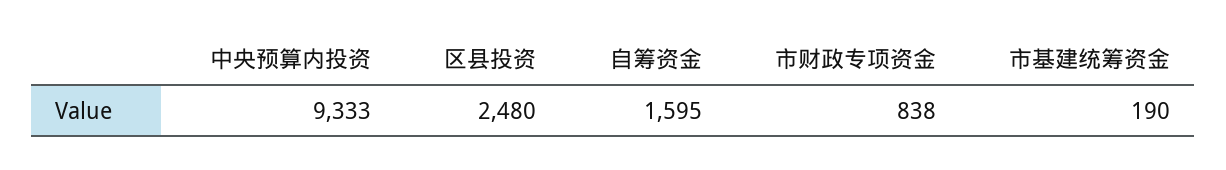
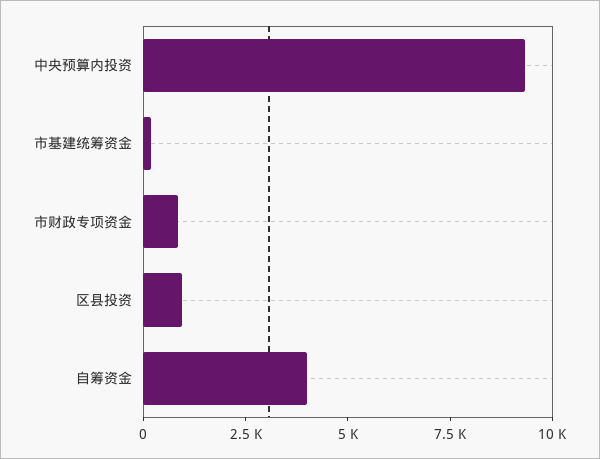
  {
    "中央预算内投资": 9333,
-   "区县投资": 2480,
+   "区县投资": 1000,
-   "自筹资金": 1595,
+   "自筹资金": 4000,
    "市财政专项资金": 838,
    "市基建统筹资金": 190
  }

